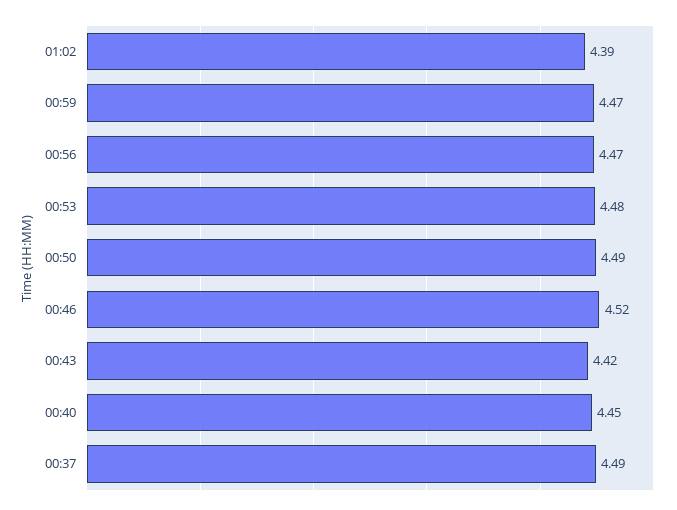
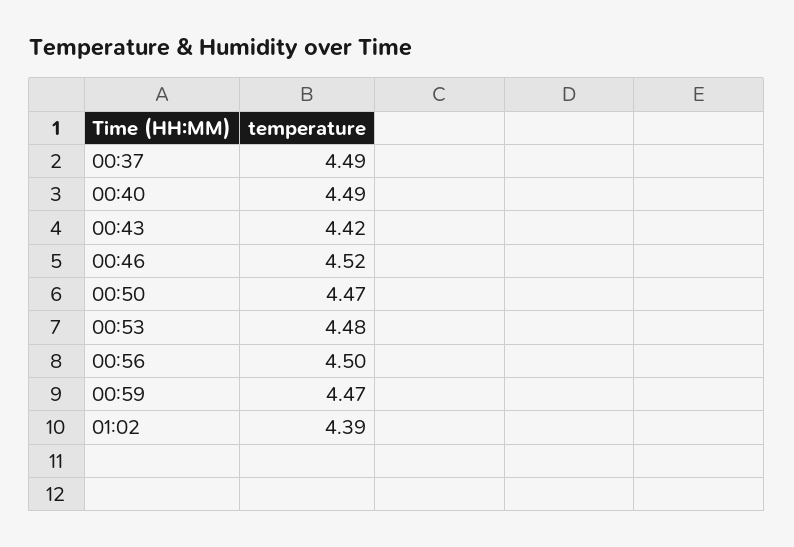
  {
    "01:02": 4.39,
    "00:59": 4.47,
-   "00:56": 4.47,
+   "00:56": 4.5,
    "00:53": 4.48,
-   "00:50": 4.49,
+   "00:50": 4.47,
    "00:46": 4.52,
    "00:43": 4.42,
-   "00:40": 4.45,
+   "00:40": 4.49,
    "00:37": 4.49
  }

